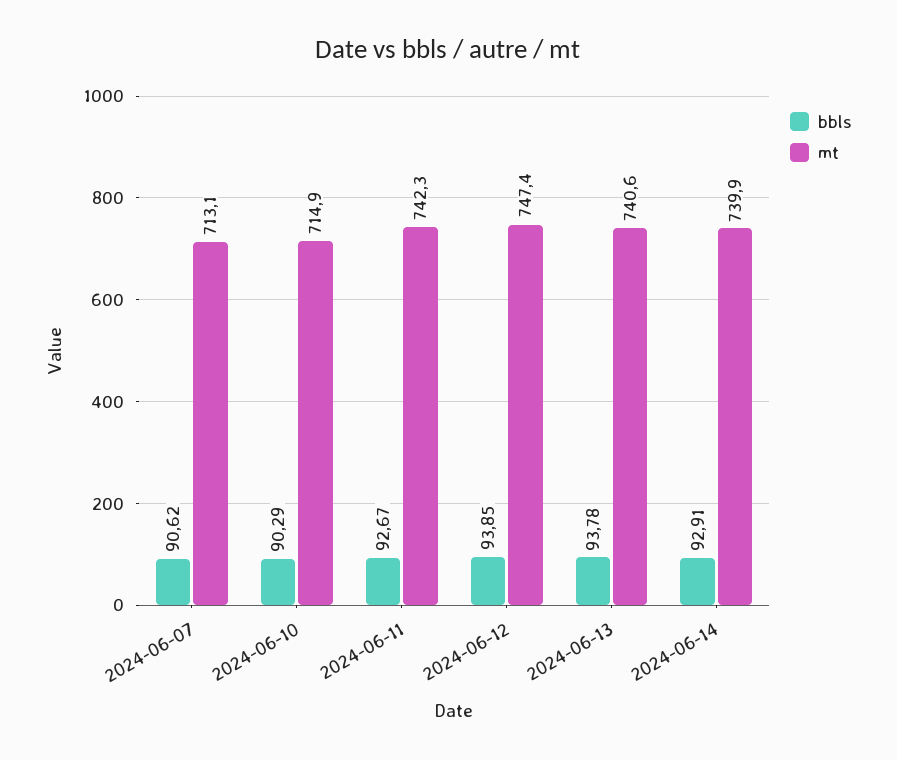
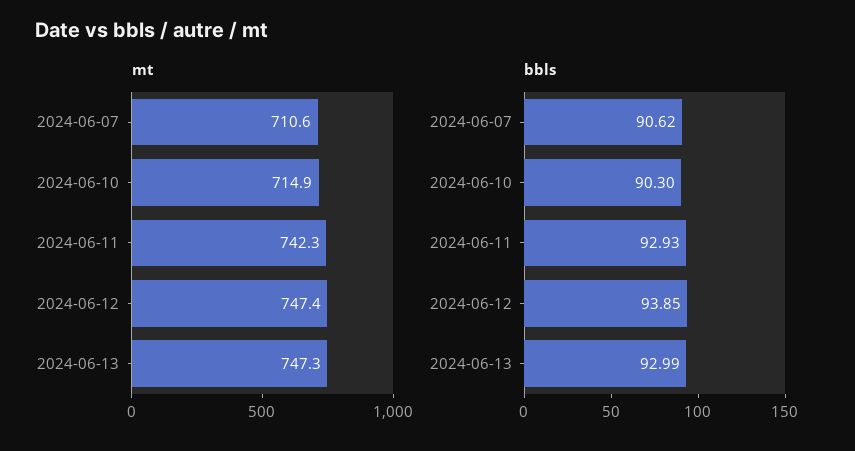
  {
    "bbls": {
      "2024-06-07": 90.62,
-     "2024-06-10": 90.29,
+     "2024-06-10": 90.3,
-     "2024-06-11": 92.67,
+     "2024-06-11": 92.93,
      "2024-06-12": 93.85,
-     "2024-06-13": 93.78,
+     "2024-06-13": 92.99
-     "2024-06-14": 92.91
    },
    "mt": {
-     "2024-06-07": 713.1,
+     "2024-06-07": 710.6,
      "2024-06-10": 714.9,
      "2024-06-11": 742.3,
      "2024-06-12": 747.4,
-     "2024-06-13": 740.6,
+     "2024-06-13": 747.3
-     "2024-06-14": 739.9
    }
  }

